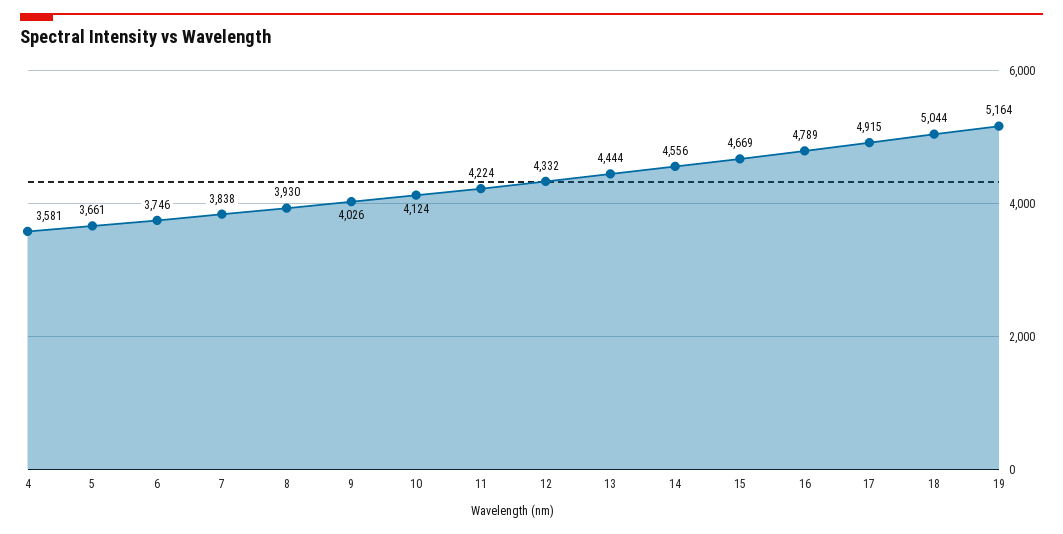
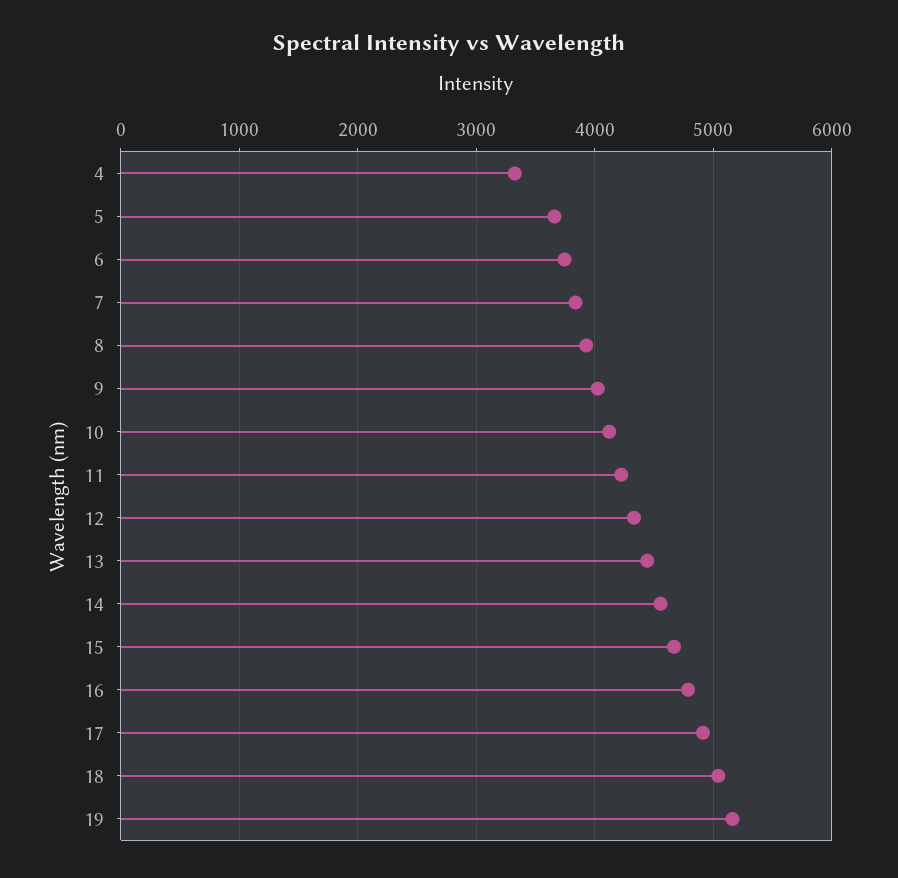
  {
-   "4": 3581,
+   "4": 3300,
    "5": 3661,
    "6": 3746,
    "7": 3838,
    "8": 3930,
    "9": 4026,
    "10": 4124,
    "11": 4224,
    "12": 4332,
    "13": 4444,
    "14": 4556,
    "15": 4669,
    "16": 4789,
    "17": 4915,
    "18": 5044,
    "19": 5164
  }

